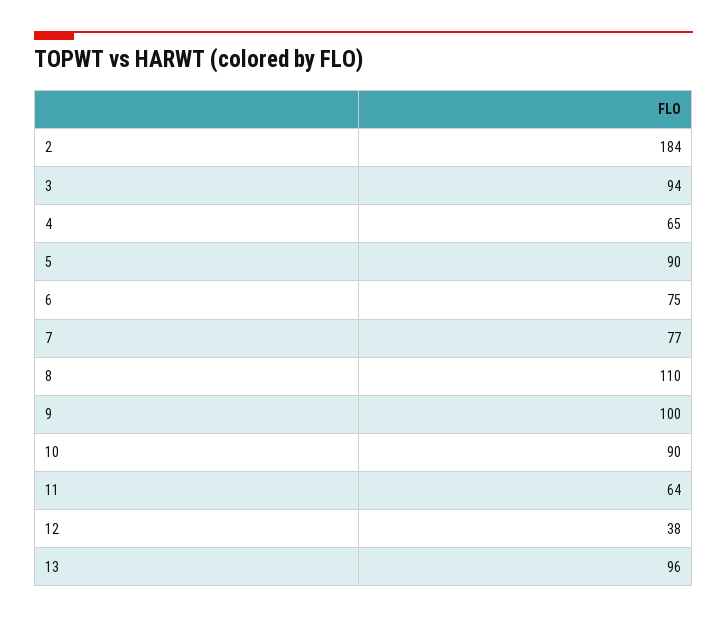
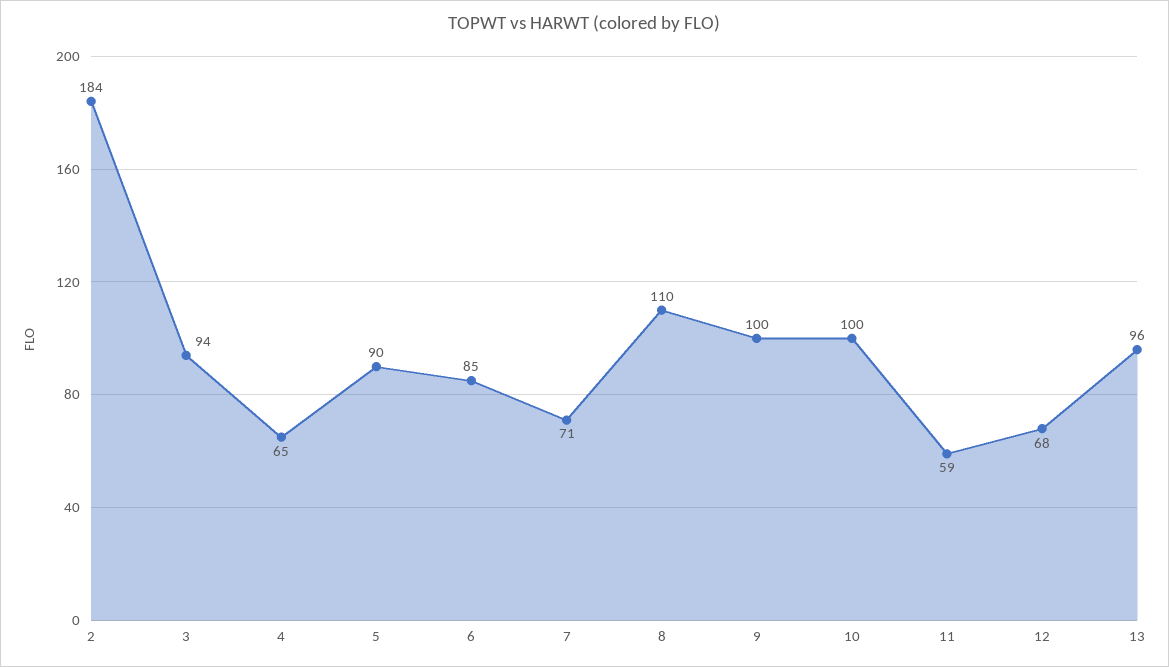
  {
    "2": 184,
    "3": 94,
    "4": 65,
    "5": 90,
-   "6": 75,
+   "6": 85,
-   "7": 77,
+   "7": 71,
    "8": 110,
    "9": 100,
-   "10": 90,
+   "10": 100,
-   "11": 64,
+   "11": 59,
-   "12": 38,
+   "12": 68,
    "13": 96
  }

